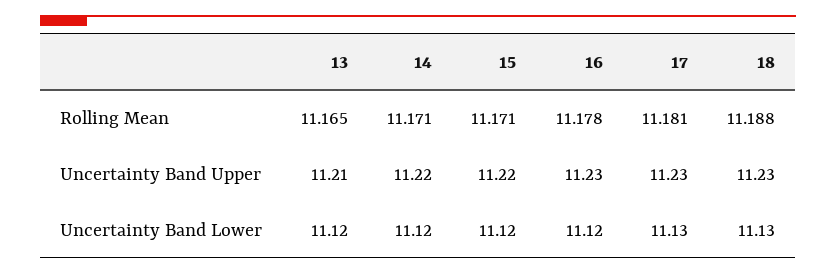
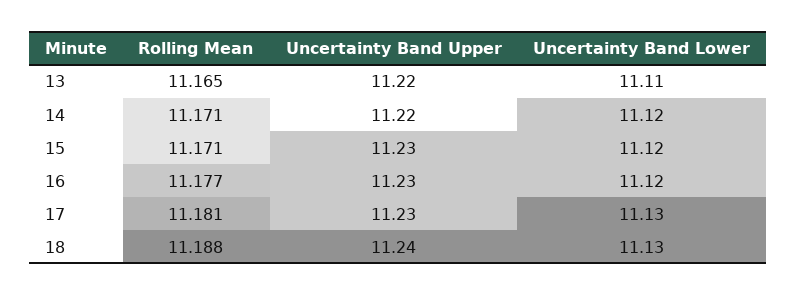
  {
    "13": {
      "Rolling Mean": 11.165,
-     "Uncertainty Band Upper": 11.21,
+     "Uncertainty Band Upper": 11.22,
-     "Uncertainty Band Lower": 11.12
+     "Uncertainty Band Lower": 11.11
    },
    "14": {
      "Rolling Mean": 11.171,
      "Uncertainty Band Upper": 11.22,
      "Uncertainty Band Lower": 11.12
    },
    "15": {
      "Rolling Mean": 11.171,
-     "Uncertainty Band Upper": 11.22,
+     "Uncertainty Band Upper": 11.23,
      "Uncertainty Band Lower": 11.12
    },
    "16": {
-     "Rolling Mean": 11.178,
+     "Rolling Mean": 11.177,
      "Uncertainty Band Upper": 11.23,
      "Uncertainty Band Lower": 11.12
    },
    "17": {
      "Rolling Mean": 11.181,
      "Uncertainty Band Upper": 11.23,
      "Uncertainty Band Lower": 11.13
    },
    "18": {
      "Rolling Mean": 11.188,
-     "Uncertainty Band Upper": 11.23,
+     "Uncertainty Band Upper": 11.24,
      "Uncertainty Band Lower": 11.13
    }
  }

